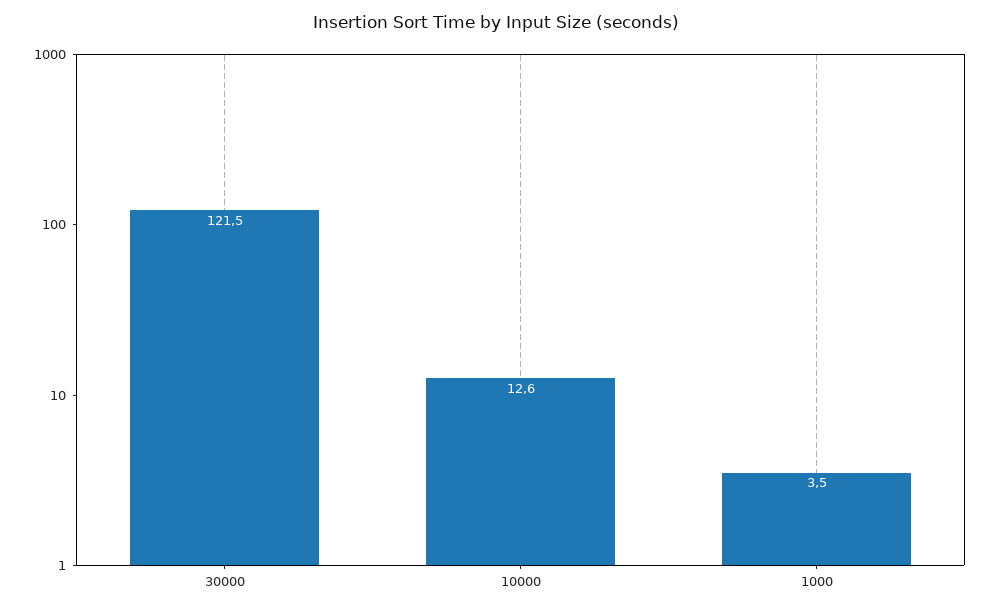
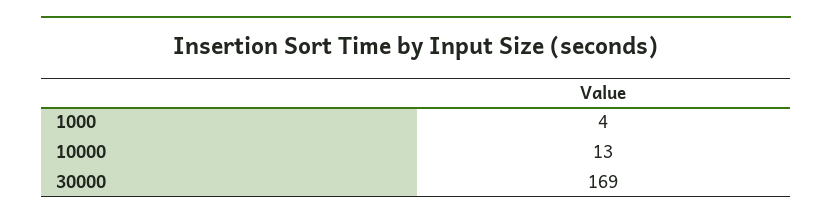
  {
-   "30000": 121.5,
+   "30000": 169,
    "10000": 12.6,
    "1000": 3.5
  }

